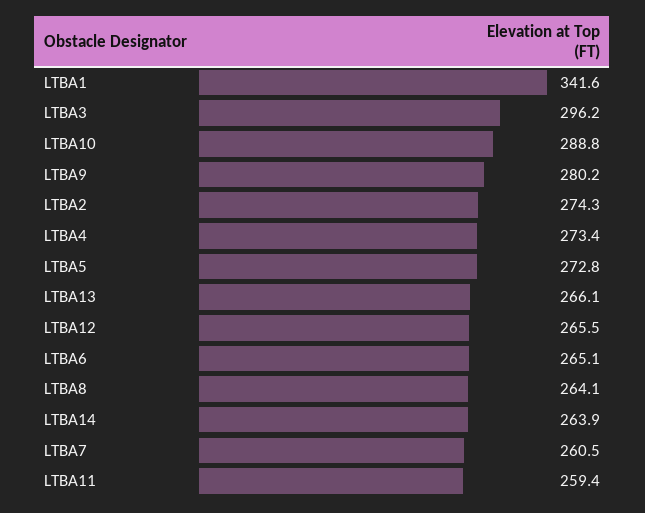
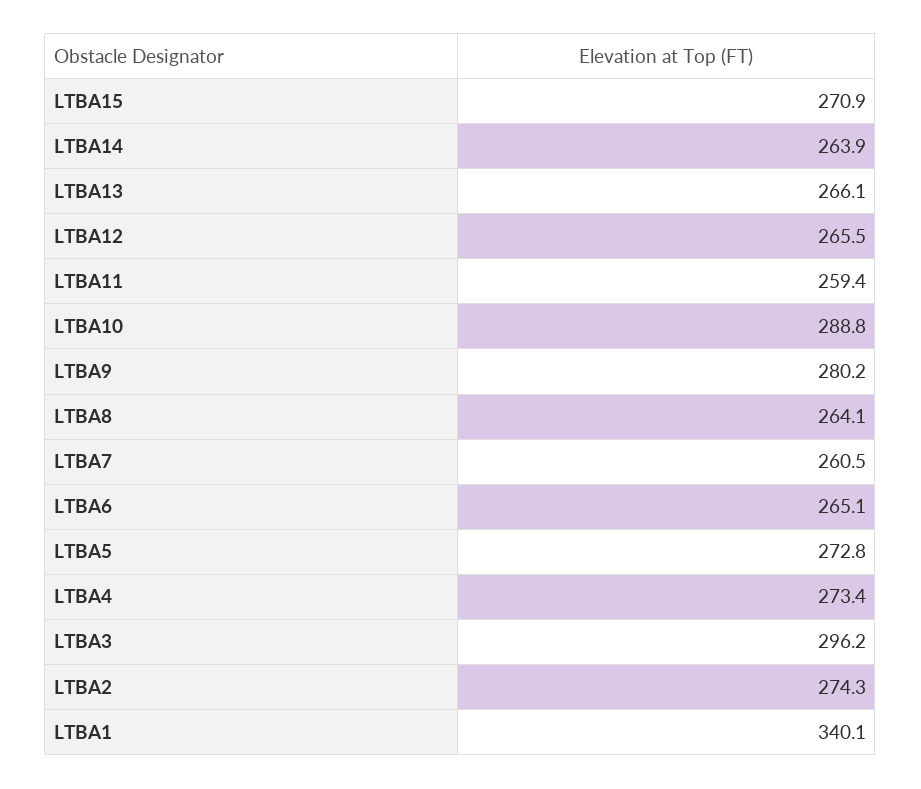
  {
-   "LTBA1": 341.6,
+   "LTBA1": 340.1,
    "LTBA3": 296.2,
    "LTBA10": 288.8,
    "LTBA9": 280.2,
    "LTBA2": 274.3,
    "LTBA4": 273.4,
    "LTBA5": 272.8,
    "LTBA13": 266.1,
    "LTBA12": 265.5,
    "LTBA6": 265.1,
    "LTBA8": 264.1,
    "LTBA14": 263.9,
    "LTBA7": 260.5,
-   "LTBA11": 259.4
+   "LTBA11": 259.4,
+   "LTBA15": 270.9
  }

